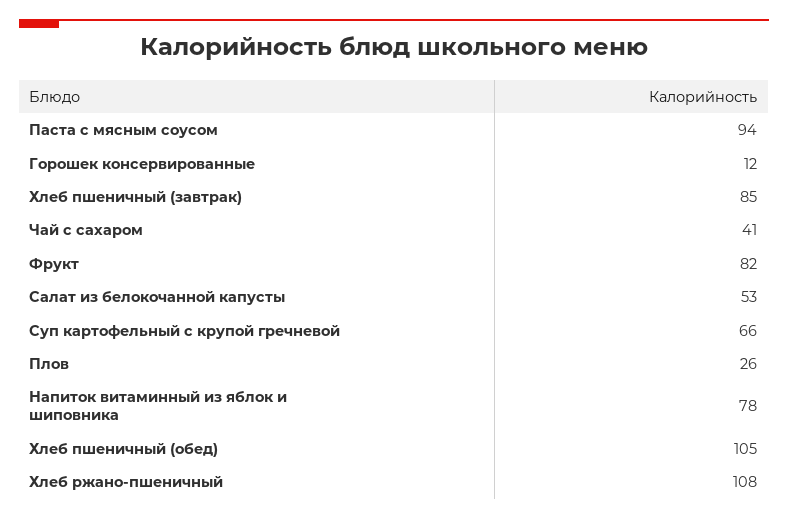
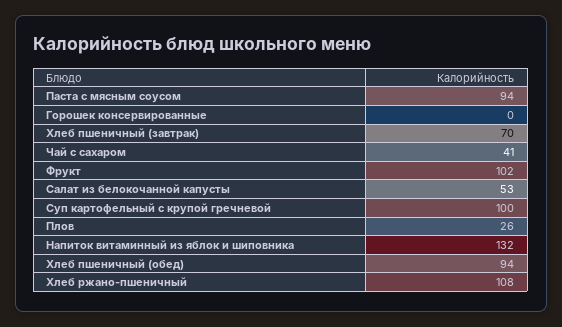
  {
    "Паста с мясным соусом": 94,
-   "Горошек консервированные": 12,
+   "Горошек консервированные": 0,
-   "Хлеб пшеничный (завтрак)": 85,
+   "Хлеб пшеничный (завтрак)": 70,
    "Чай с сахаром": 41,
-   "Фрукт": 82,
+   "Фрукт": 102,
    "Салат из белокочанной капусты": 53,
-   "Суп картофельный с крупой гречневой": 66,
+   "Суп картофельный с крупой гречневой": 100,
    "Плов": 26,
-   "Напиток витаминный из яблок и шиповника": 78,
+   "Напиток витаминный из яблок и шиповника": 132,
-   "Хлеб пшеничный (обед)": 105,
+   "Хлеб пшеничный (обед)": 94,
    "Хлеб ржано-пшеничный": 108
  }

